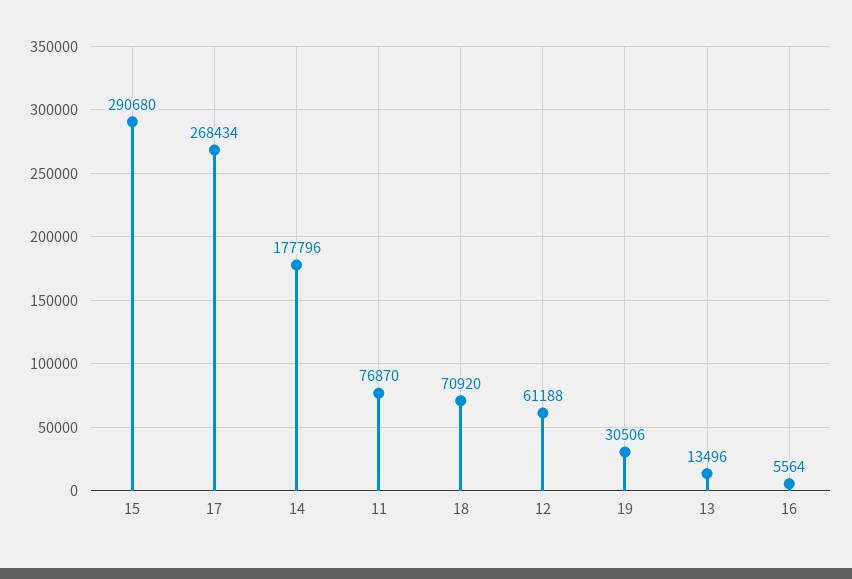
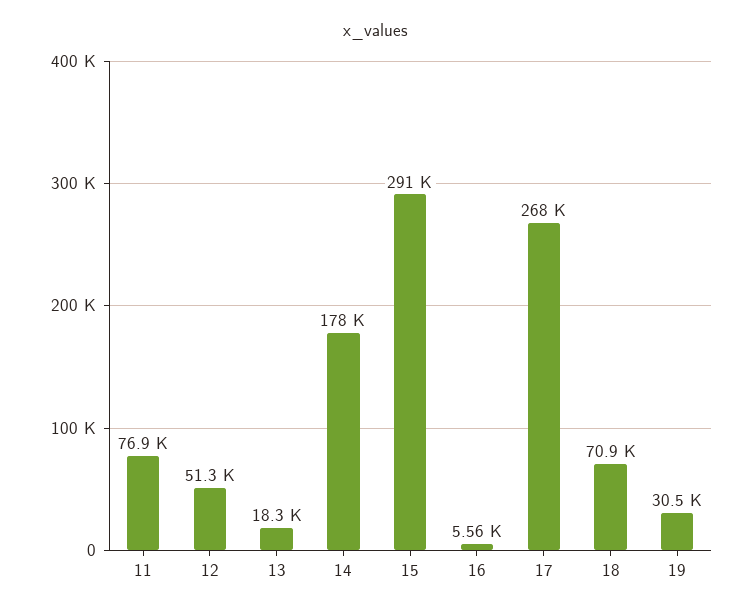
  {
    "15": 290680,
    "17": 268434,
    "14": 177796,
    "11": 76870,
    "18": 70920,
-   "12": 61188,
+   "12": 51300,
    "19": 30506,
-   "13": 13496,
+   "13": 18300,
    "16": 5564
  }

